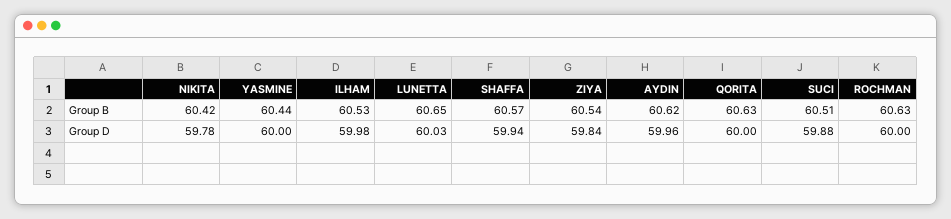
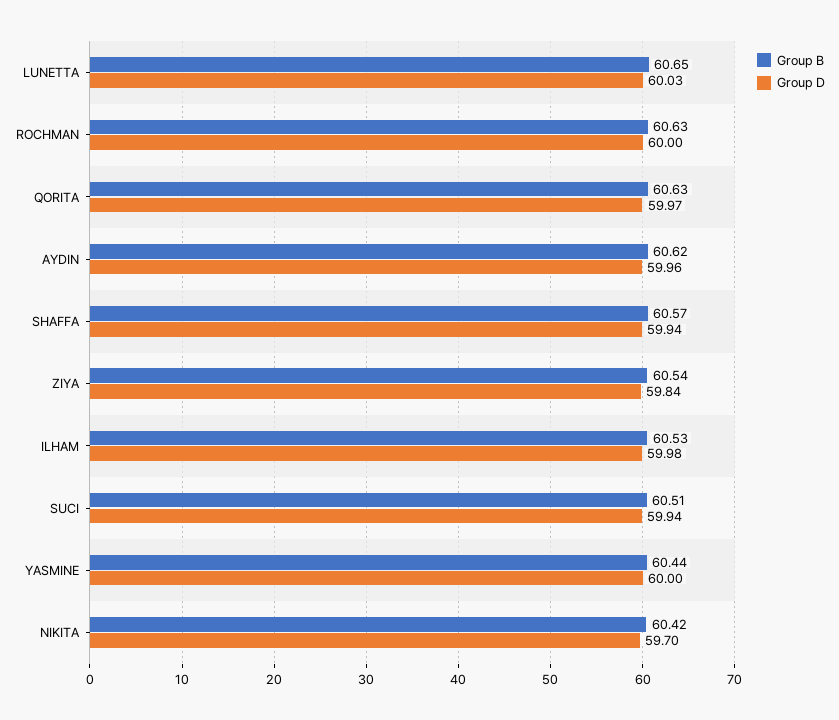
  {
    "Group B": {
      "NIKITA": 60.42,
      "YASMINE": 60.44,
      "ILHAM": 60.53,
      "LUNETTA": 60.65,
      "SHAFFA": 60.57,
      "ZIYA": 60.54,
      "AYDIN": 60.62,
      "QORITA": 60.63,
      "SUCI": 60.51,
      "ROCHMAN": 60.63
    },
    "Group D": {
-     "NIKITA": 59.78,
+     "NIKITA": 59.7,
      "YASMINE": 60,
      "ILHAM": 59.98,
      "LUNETTA": 60.03,
      "SHAFFA": 59.94,
      "ZIYA": 59.84,
      "AYDIN": 59.96,
-     "QORITA": 60,
+     "QORITA": 59.97,
-     "SUCI": 59.88,
+     "SUCI": 59.94,
      "ROCHMAN": 60
    }
  }

